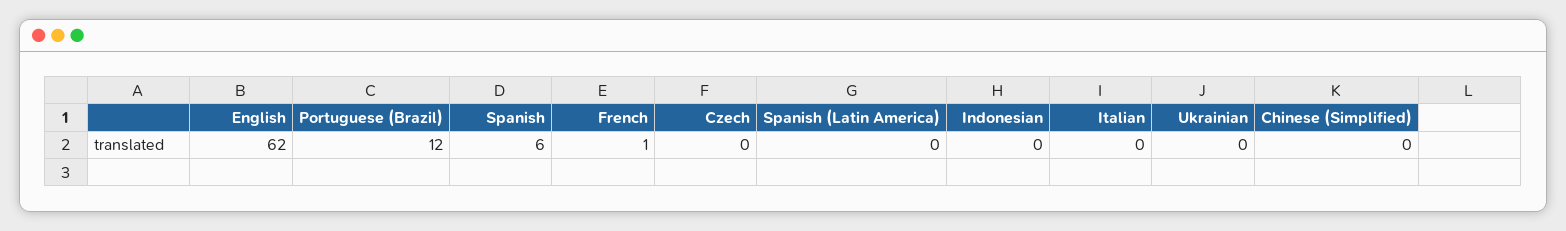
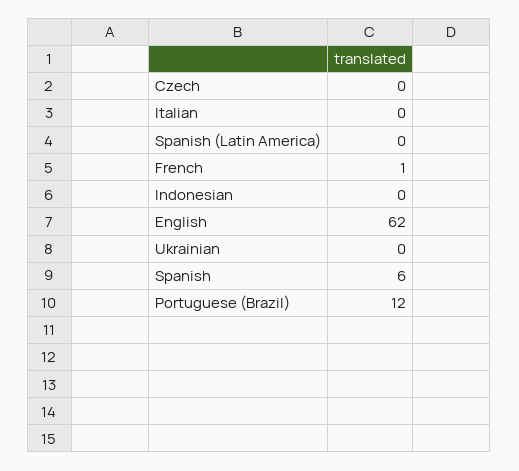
  {
    "English": 62,
    "Portuguese (Brazil)": 12,
    "Spanish": 6,
    "French": 1,
    "Czech": 0,
    "Spanish (Latin America)": 0,
    "Indonesian": 0,
    "Italian": 0,
-   "Ukrainian": 0,
+   "Ukrainian": 0
-   "Chinese (Simplified)": 0
  }

